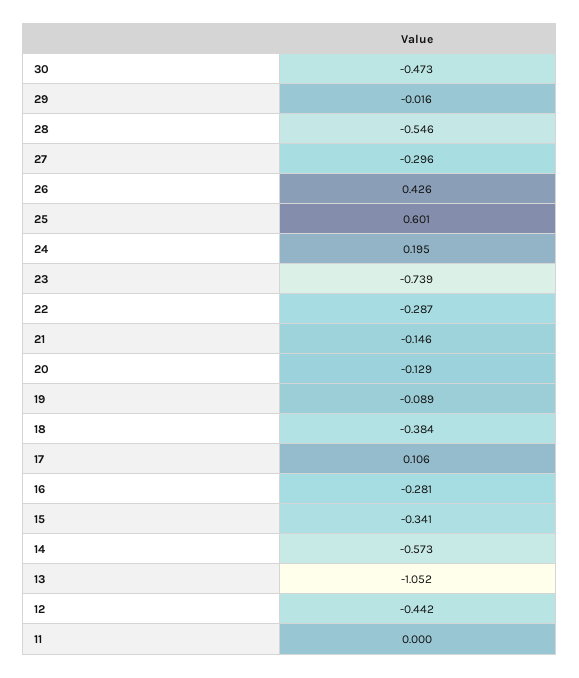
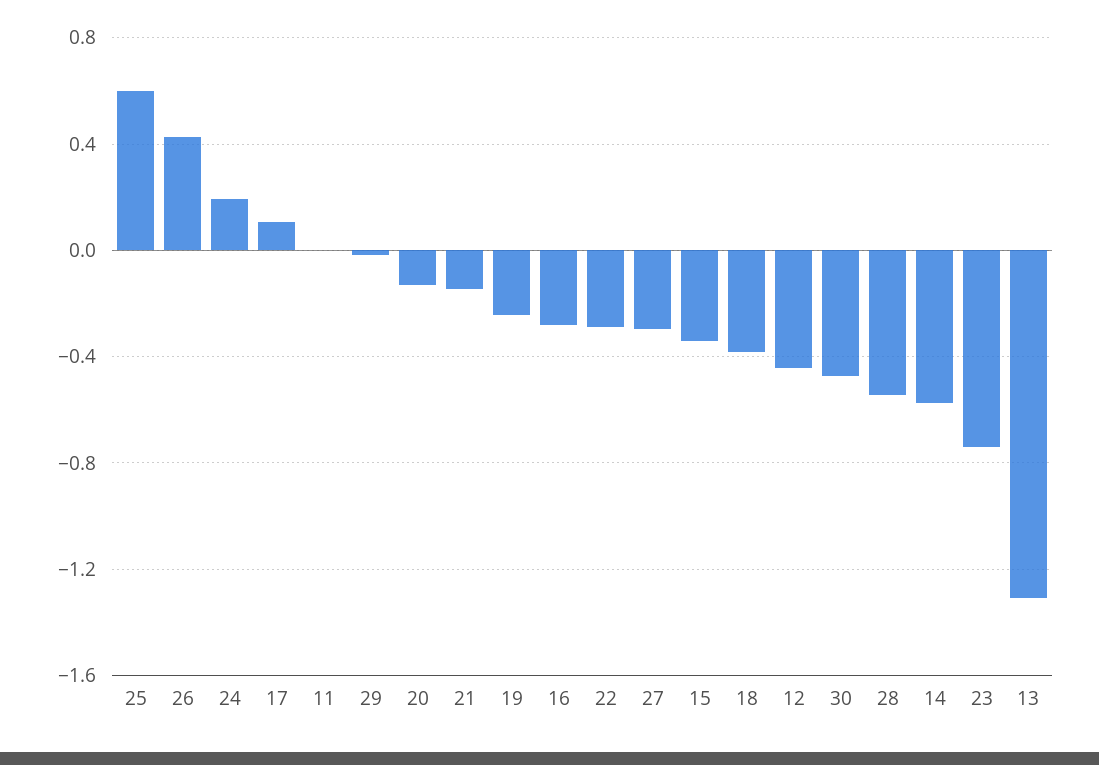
  {
    "30": -0.473,
    "29": -0.016,
    "28": -0.546,
    "27": -0.296,
    "26": 0.426,
    "25": 0.601,
    "24": 0.195,
    "23": -0.739,
    "22": -0.287,
    "21": -0.146,
    "20": -0.129,
-   "19": -0.089,
+   "19": -0.25,
    "18": -0.384,
    "17": 0.106,
    "16": -0.281,
    "15": -0.341,
    "14": -0.573,
-   "13": -1.052,
+   "13": -1.3,
    "12": -0.442,
    "11": 0
  }

